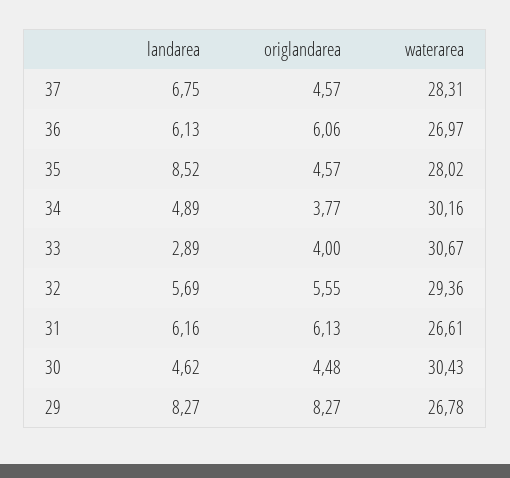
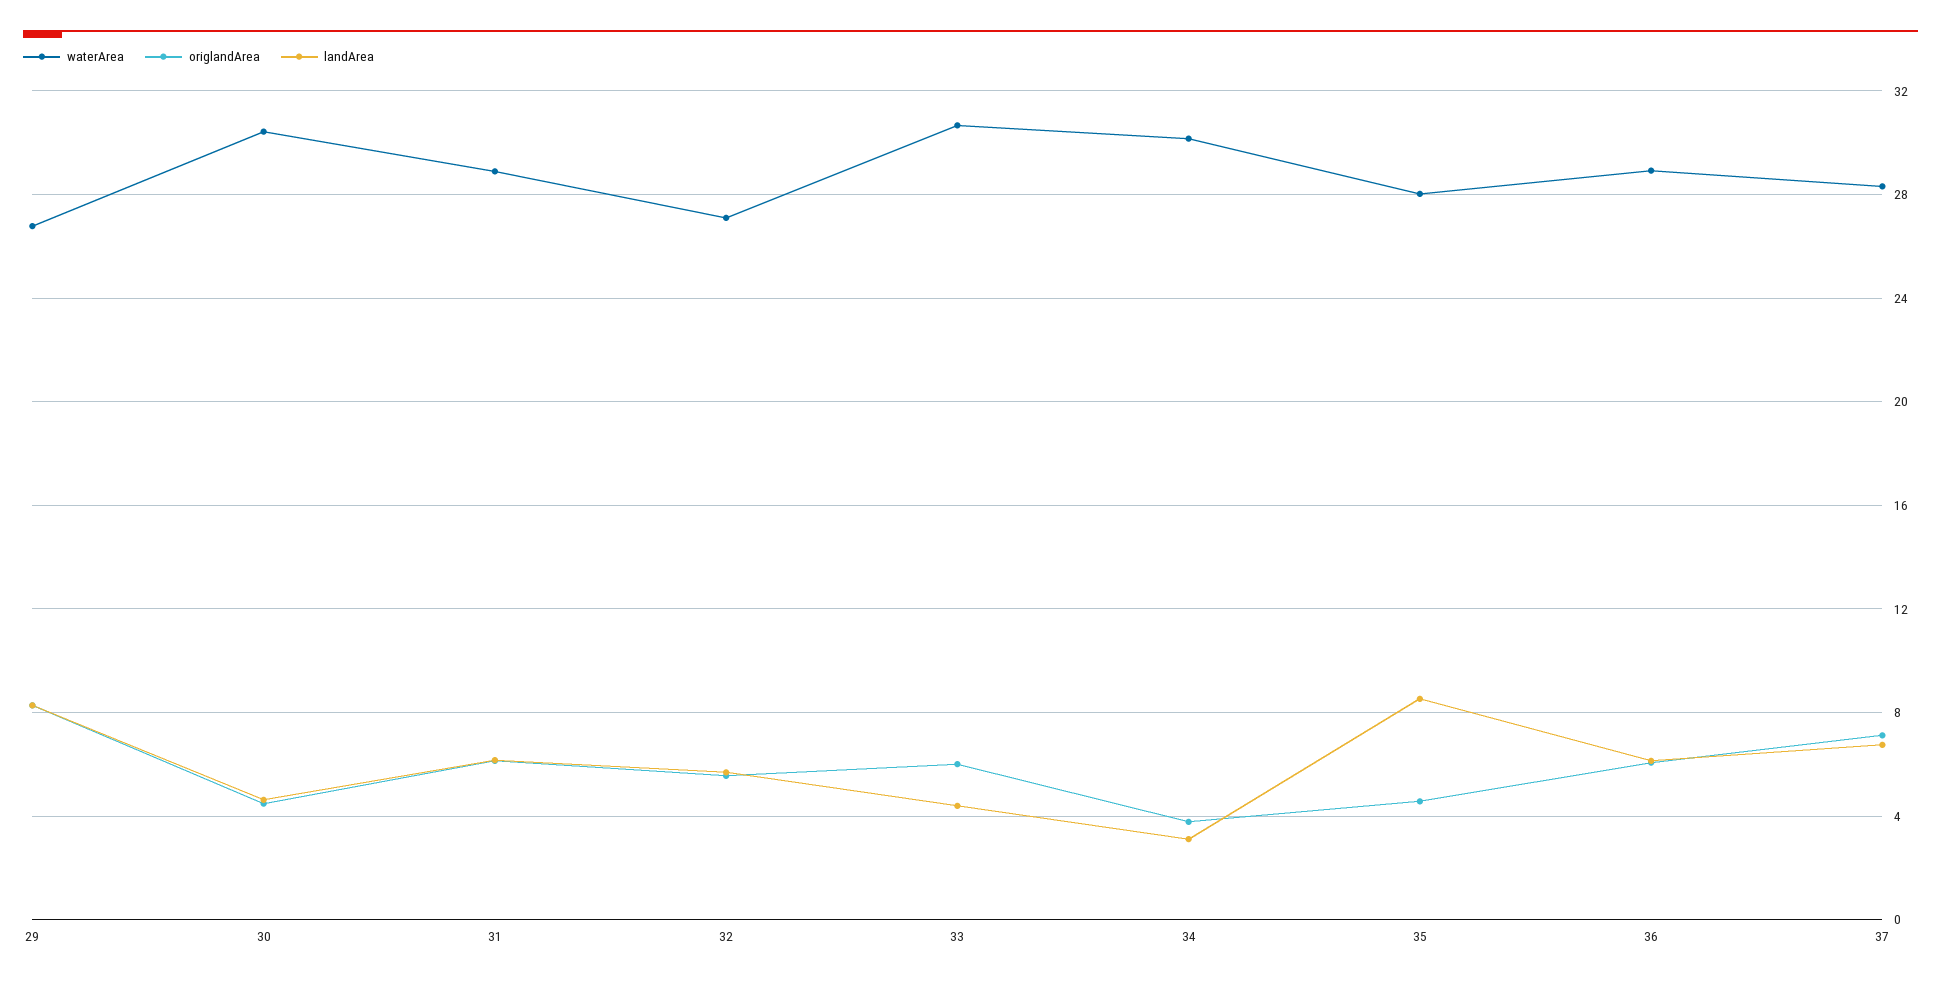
  {
    "landarea": {
      "37": 6.75,
      "36": 6.13,
      "35": 8.52,
-     "34": 4.89,
+     "34": 3,
-     "33": 2.89,
+     "33": 4.5,
      "32": 5.69,
      "31": 6.16,
      "30": 4.62,
      "29": 8.27
    },
    "origlandarea": {
-     "37": 4.57,
+     "37": 7,
      "36": 6.06,
      "35": 4.57,
      "34": 3.77,
-     "33": 4,
+     "33": 6,
      "32": 5.55,
      "31": 6.13,
      "30": 4.48,
      "29": 8.27
    },
    "waterarea": {
      "37": 28.31,
-     "36": 26.97,
+     "36": 29,
      "35": 28.02,
      "34": 30.16,
      "33": 30.67,
-     "32": 29.36,
+     "32": 27,
-     "31": 26.61,
+     "31": 29,
      "30": 30.43,
      "29": 26.78
    }
  }

